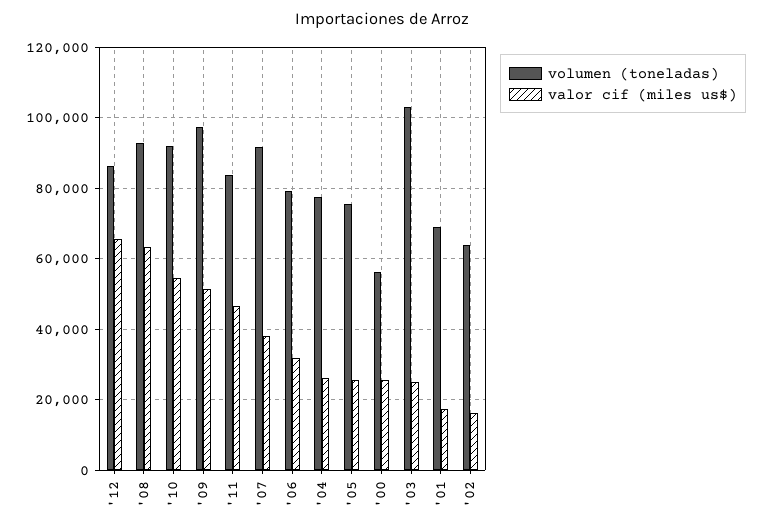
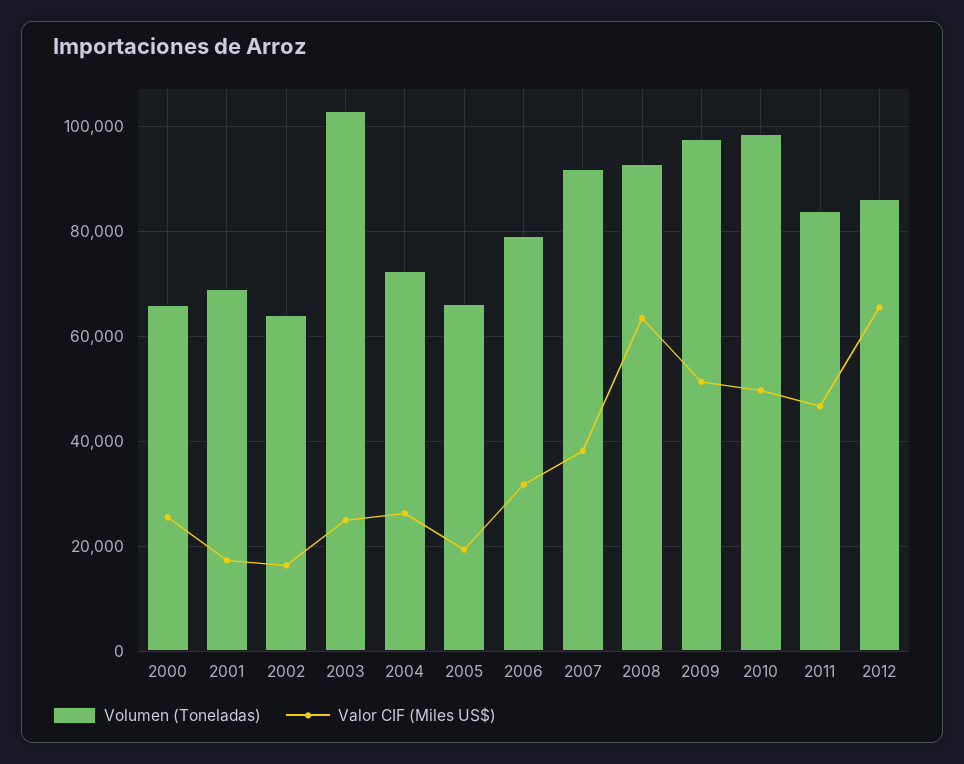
  {
    "volumen (toneladas)": {
      "'12": 86000,
      "'08": 92000,
-     "'10": 92000,
+     "'10": 98000,
      "'09": 98000,
      "'11": 84000,
      "'07": 92000,
      "'06": 80000,
-     "'04": 78000,
+     "'04": 72000,
-     "'05": 76000,
+     "'05": 66000,
-     "'00": 56000,
+     "'00": 66000,
      "'03": 102000,
      "'01": 70000,
      "'02": 64000
    },
    "valor cif (miles us$)": {
      "'12": 66000,
      "'08": 64000,
-     "'10": 54000,
+     "'10": 50000,
      "'09": 52000,
      "'11": 46000,
      "'07": 38000,
      "'06": 32000,
      "'04": 26000,
-     "'05": 26000,
+     "'05": 20000,
      "'00": 26000,
      "'03": 24000,
      "'01": 18000,
      "'02": 16000
    }
  }

